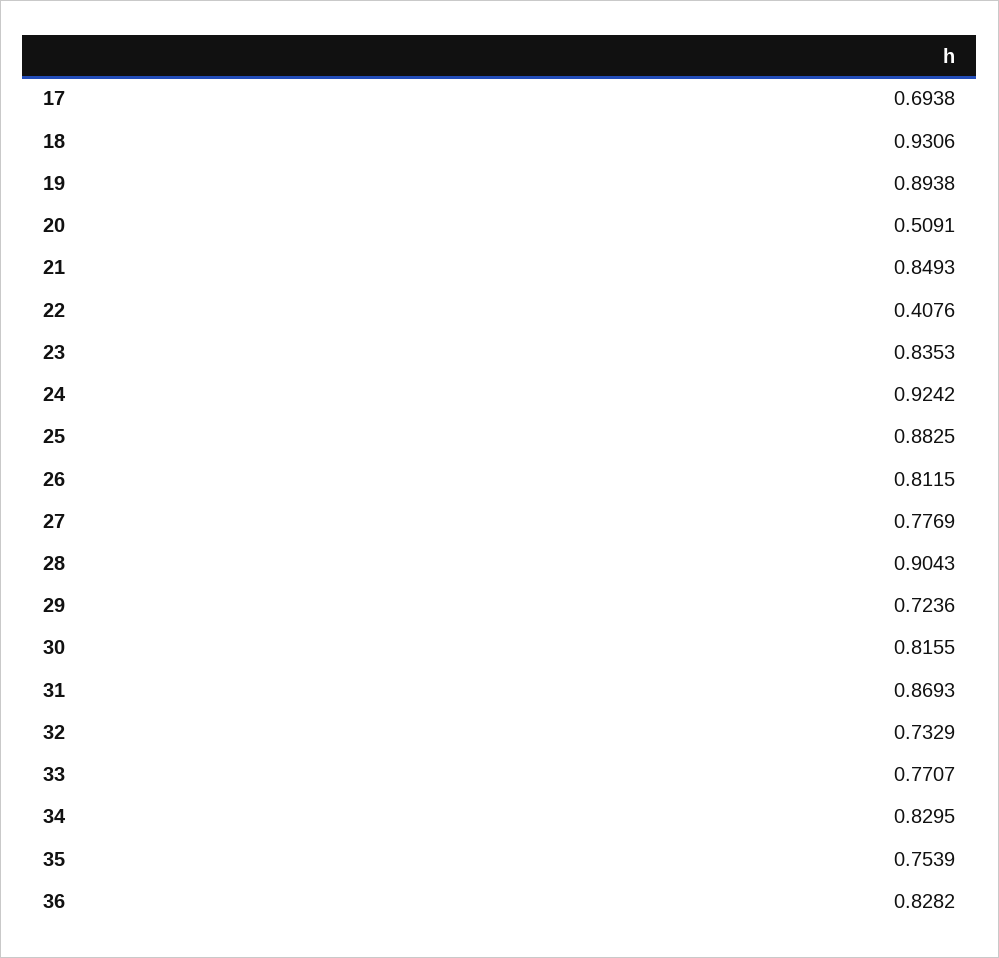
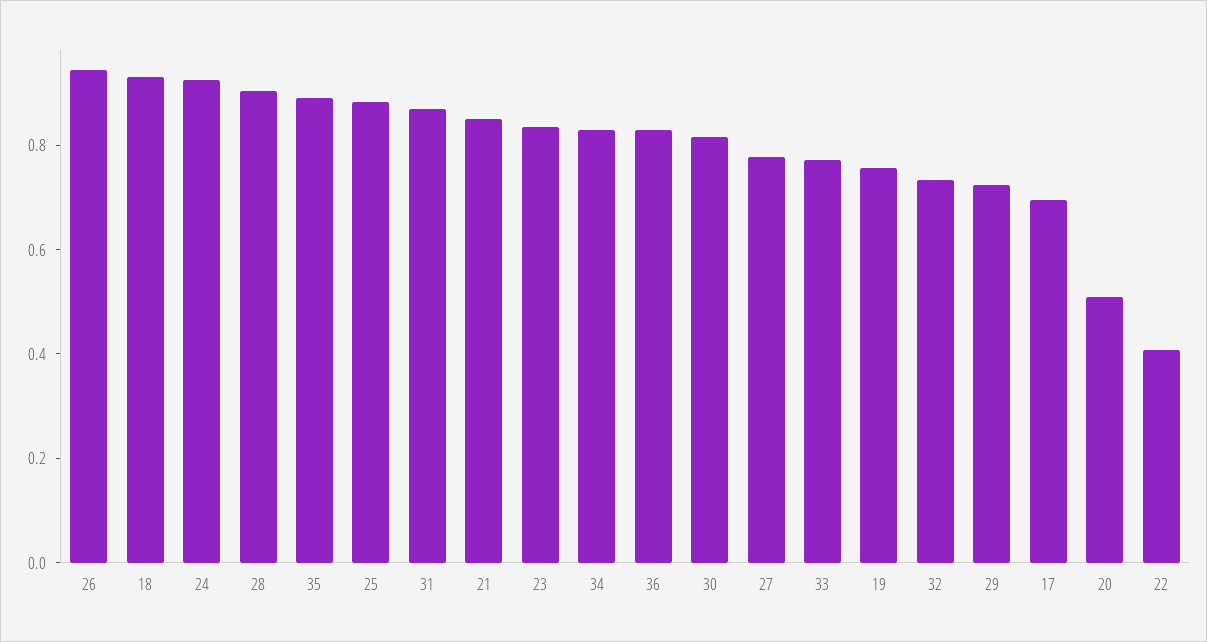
  {
    "17": 0.6938,
    "18": 0.9306,
-   "19": 0.8938,
+   "19": 0.75,
    "20": 0.5091,
    "21": 0.8493,
    "22": 0.4076,
    "23": 0.8353,
    "24": 0.9242,
    "25": 0.8825,
-   "26": 0.8115,
+   "26": 0.95,
    "27": 0.7769,
    "28": 0.9043,
    "29": 0.7236,
    "30": 0.8155,
    "31": 0.8693,
    "32": 0.7329,
    "33": 0.7707,
    "34": 0.8295,
-   "35": 0.7539,
+   "35": 0.9,
    "36": 0.8282
  }

